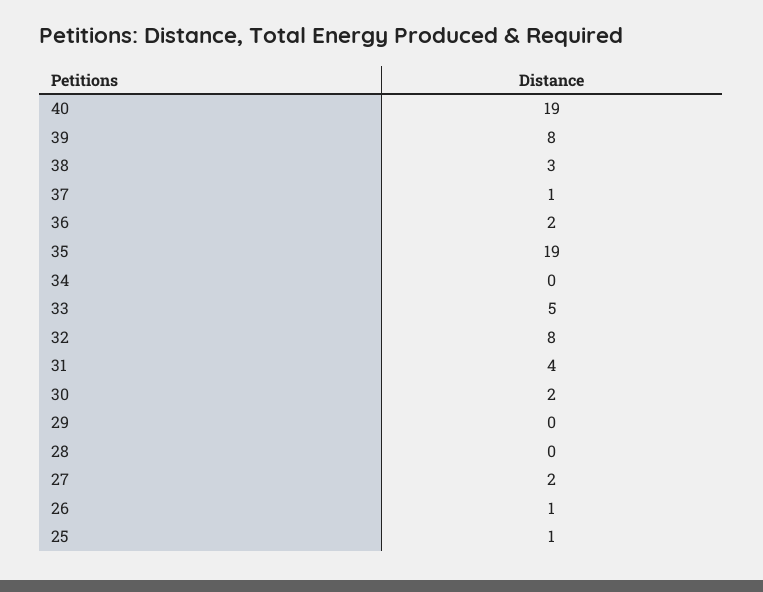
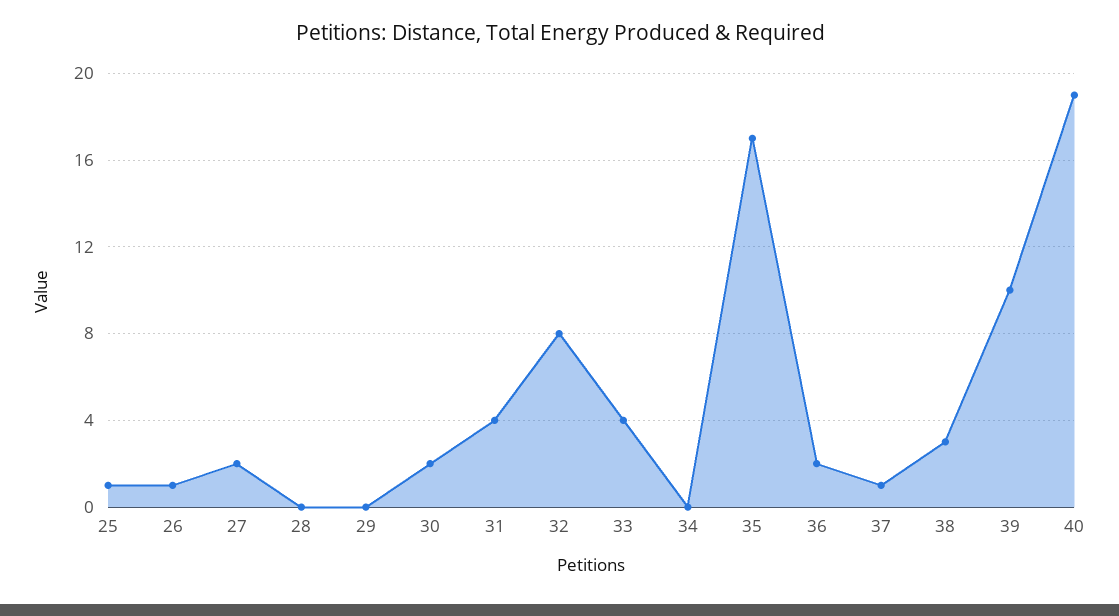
  {
    "40": 19,
-   "39": 8,
+   "39": 10,
    "38": 3,
    "37": 1,
    "36": 2,
-   "35": 19,
+   "35": 17,
    "34": 0,
-   "33": 5,
+   "33": 4,
    "32": 8,
    "31": 4,
    "30": 2,
    "29": 0,
    "28": 0,
    "27": 2,
    "26": 1,
    "25": 1
  }

